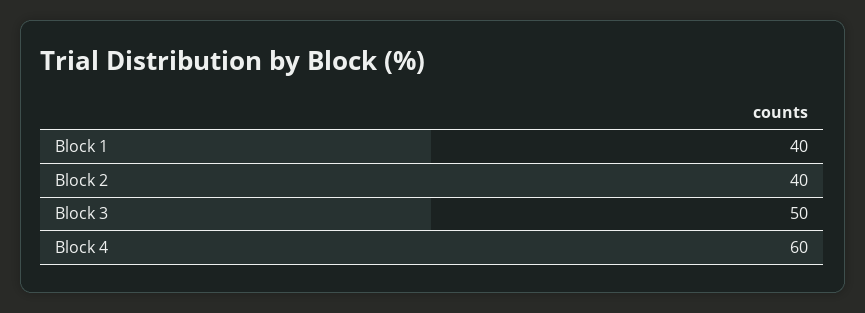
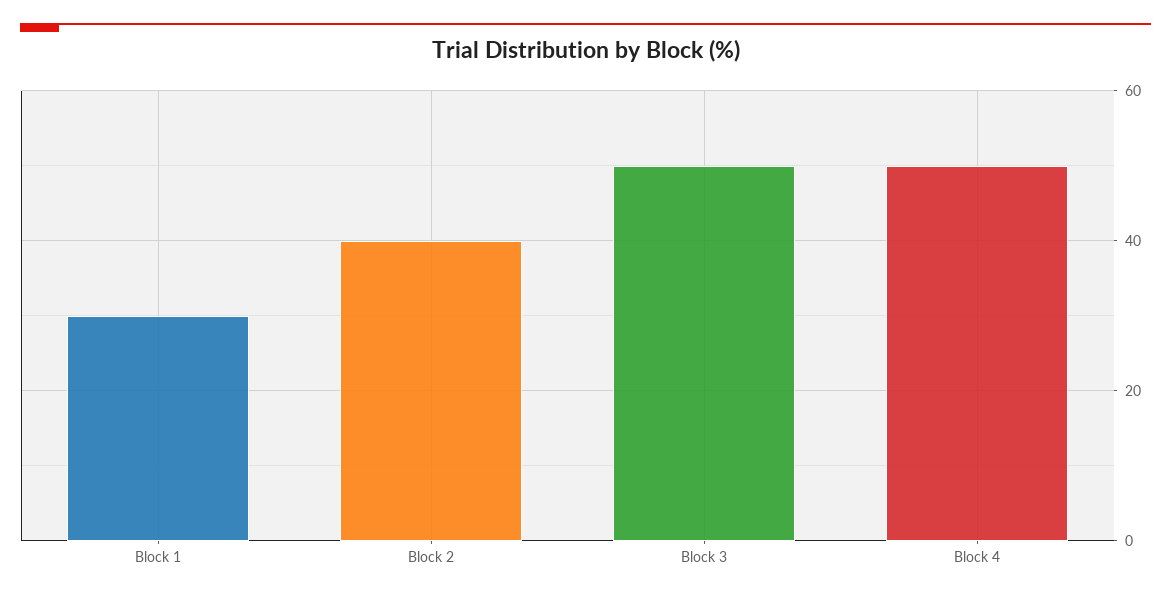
  {
-   "Block 1": 40,
+   "Block 1": 30,
    "Block 2": 40,
    "Block 3": 50,
-   "Block 4": 60
+   "Block 4": 50
  }

